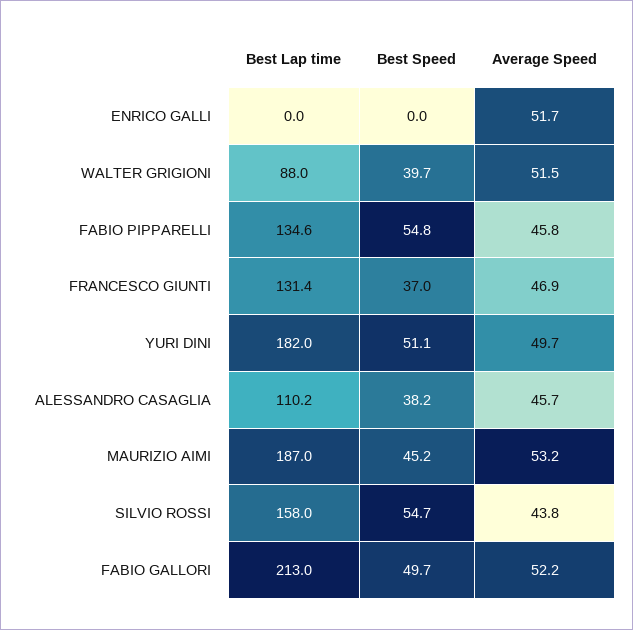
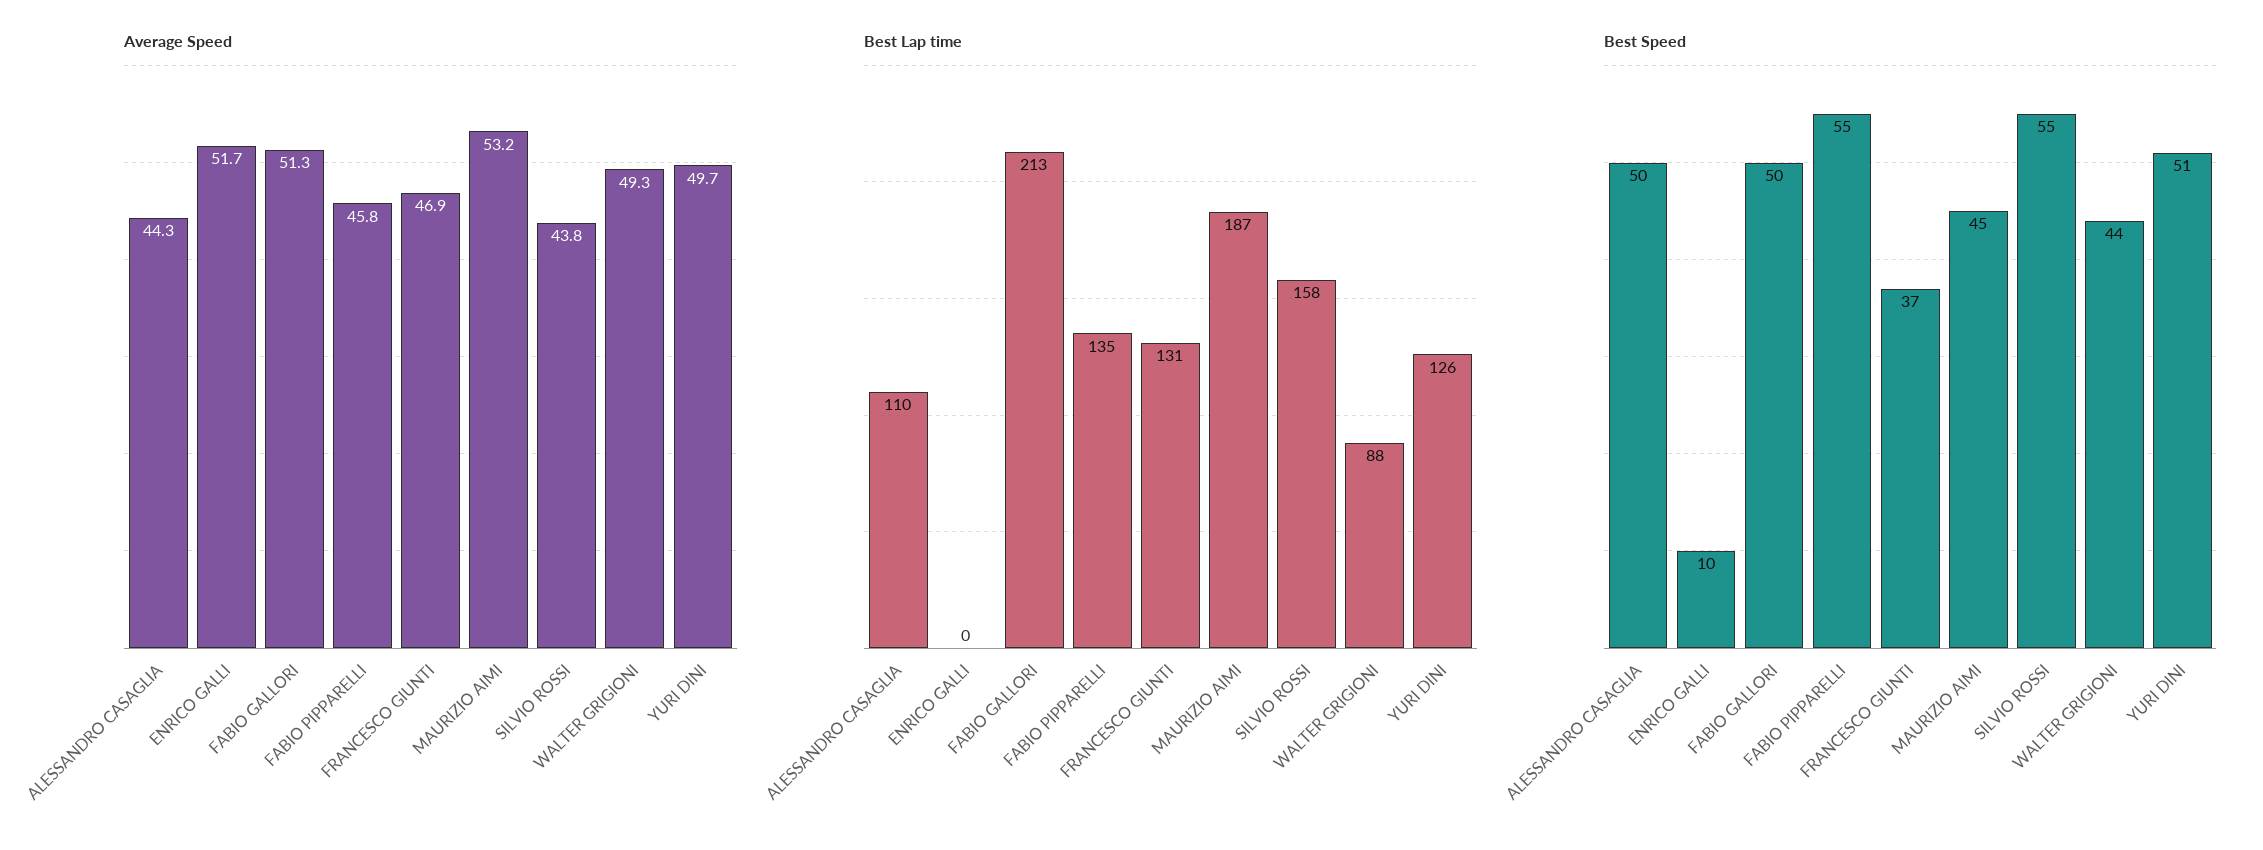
  {
    "Best Lap time": {
      "ENRICO GALLI": 0,
      "WALTER GRIGIONI": 88,
      "FABIO PIPPARELLI": 134.6,
      "FRANCESCO GIUNTI": 131.4,
-     "YURI DINI": 182,
+     "YURI DINI": 126,
      "ALESSANDRO CASAGLIA": 110.2,
      "MAURIZIO AIMI": 187,
      "SILVIO ROSSI": 158,
      "FABIO GALLORI": 213
    },
    "Best Speed": {
-     "ENRICO GALLI": 0,
+     "ENRICO GALLI": 10,
-     "WALTER GRIGIONI": 39.7,
+     "WALTER GRIGIONI": 44,
      "FABIO PIPPARELLI": 54.8,
      "FRANCESCO GIUNTI": 37,
      "YURI DINI": 51.1,
-     "ALESSANDRO CASAGLIA": 38.2,
+     "ALESSANDRO CASAGLIA": 50,
      "MAURIZIO AIMI": 45.2,
      "SILVIO ROSSI": 54.7,
      "FABIO GALLORI": 49.7
    },
    "Average Speed": {
      "ENRICO GALLI": 51.7,
-     "WALTER GRIGIONI": 51.5,
+     "WALTER GRIGIONI": 49.3,
      "FABIO PIPPARELLI": 45.8,
      "FRANCESCO GIUNTI": 46.9,
      "YURI DINI": 49.7,
-     "ALESSANDRO CASAGLIA": 45.7,
+     "ALESSANDRO CASAGLIA": 44.3,
      "MAURIZIO AIMI": 53.2,
      "SILVIO ROSSI": 43.8,
-     "FABIO GALLORI": 52.2
+     "FABIO GALLORI": 51.3
    }
  }

